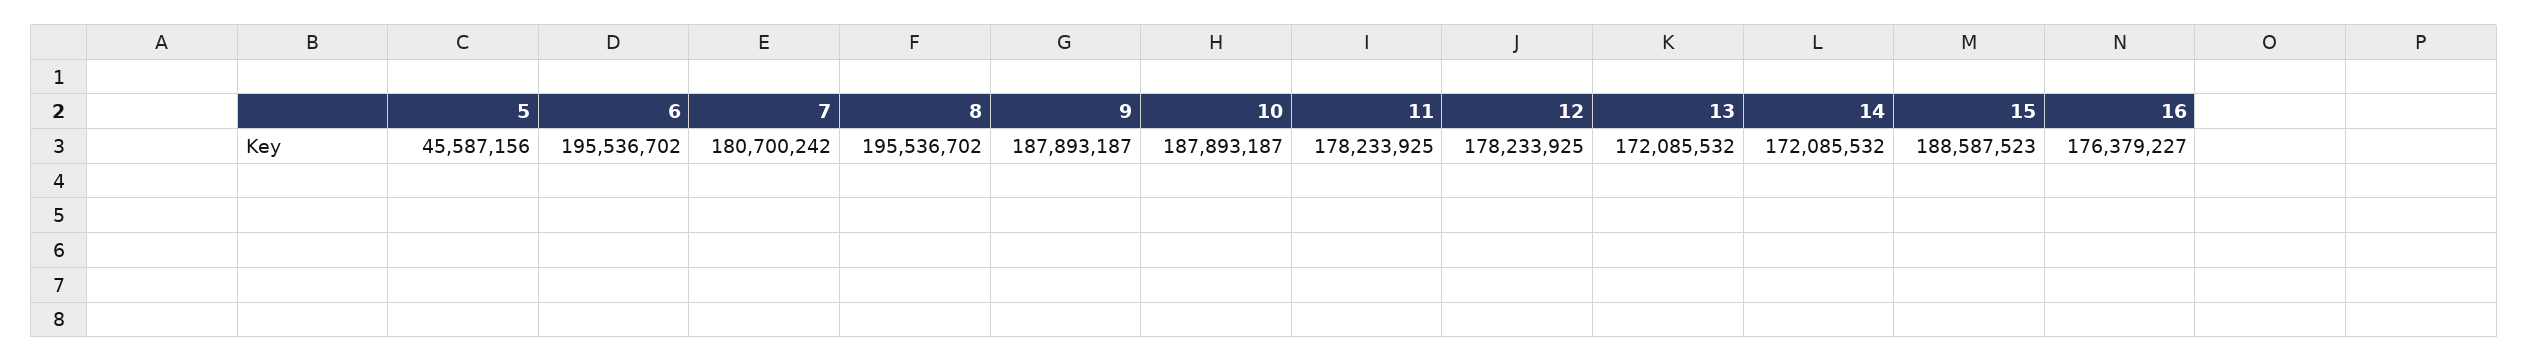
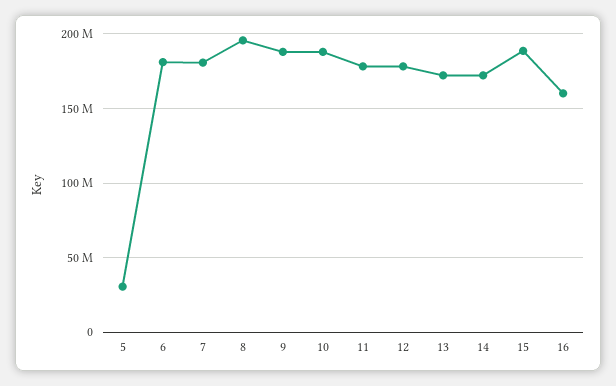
  {
-   "5": 45587156,
+   "5": 30000000,
-   "6": 195536702,
+   "6": 180000000,
    "7": 180700242,
    "8": 195536702,
    "9": 187893187,
    "10": 187893187,
    "11": 178233925,
    "12": 178233925,
    "13": 172085532,
    "14": 172085532,
    "15": 188587523,
-   "16": 176379227
+   "16": 160000000
  }

